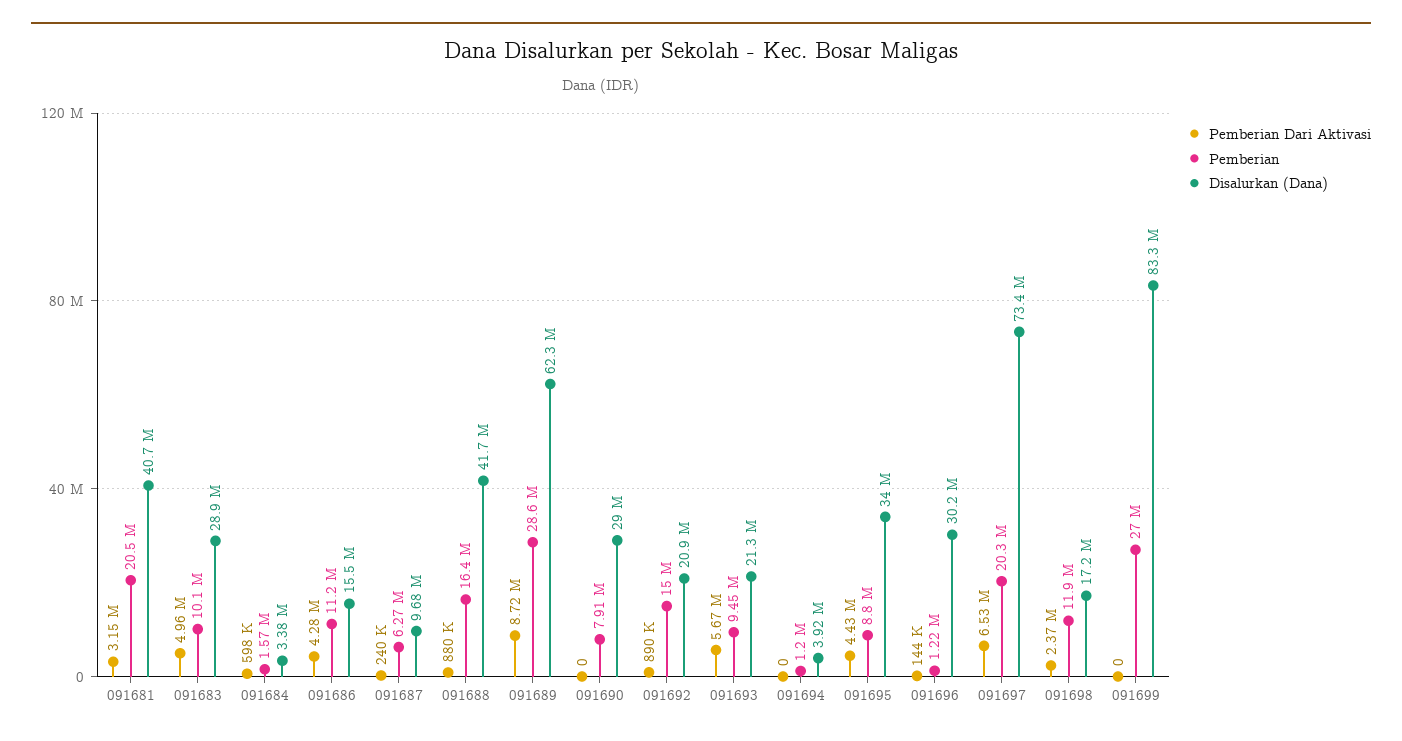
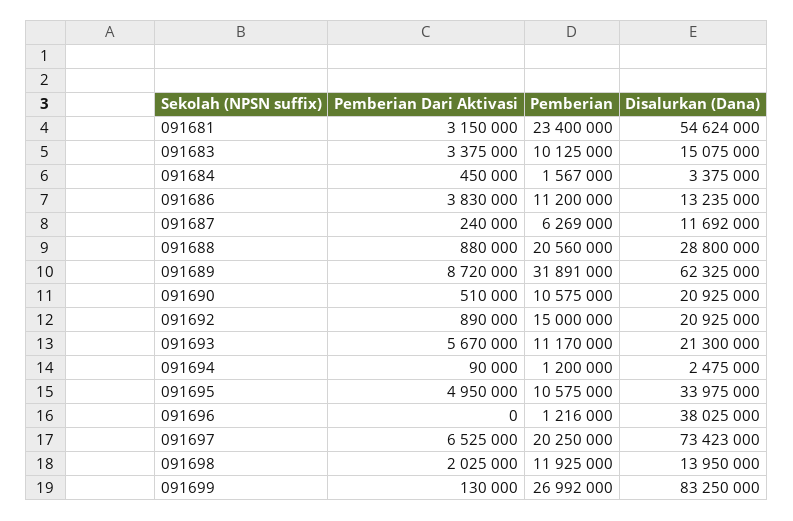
  {
    "Pemberian Dari Aktivasi": {
      "091681": 3150000,
-     "091683": 4960000,
+     "091683": 3375000,
-     "091684": 598000,
+     "091684": 450000,
-     "091686": 4280000,
+     "091686": 3830000,
      "091687": 240000,
      "091688": 880000,
      "091689": 8720000,
-     "091690": 0,
+     "091690": 510000,
      "091692": 890000,
      "091693": 5670000,
-     "091694": 0,
+     "091694": 90000,
-     "091695": 4430000,
+     "091695": 4950000,
-     "091696": 144000,
+     "091696": 0,
      "091697": 6525000,
-     "091698": 2370000,
+     "091698": 2025000,
-     "091699": 0
+     "091699": 130000
    },
    "Pemberian": {
-     "091681": 20500000,
+     "091681": 23400000,
      "091683": 10125000,
      "091684": 1567000,
      "091686": 11200000,
      "091687": 6269000,
-     "091688": 16400000,
+     "091688": 20560000,
-     "091689": 28600000,
+     "091689": 31891000,
-     "091690": 7910000,
+     "091690": 10575000,
      "091692": 15000000,
-     "091693": 9450000,
+     "091693": 11170000,
      "091694": 1200000,
-     "091695": 8800000,
+     "091695": 10575000,
      "091696": 1216000,
      "091697": 20250000,
      "091698": 11925000,
      "091699": 26992000
    },
    "Disalurkan (Dana)": {
-     "091681": 40700000,
+     "091681": 54624000,
-     "091683": 28900000,
+     "091683": 15075000,
      "091684": 3375000,
-     "091686": 15500000,
+     "091686": 13235000,
-     "091687": 9680000,
+     "091687": 11692000,
-     "091688": 41700000,
+     "091688": 28800000,
      "091689": 62325000,
-     "091690": 29000000,
+     "091690": 20925000,
      "091692": 20925000,
      "091693": 21300000,
-     "091694": 3920000,
+     "091694": 2475000,
      "091695": 33975000,
-     "091696": 30200000,
+     "091696": 38025000,
      "091697": 73423000,
-     "091698": 17200000,
+     "091698": 13950000,
      "091699": 83250000
    }
  }

